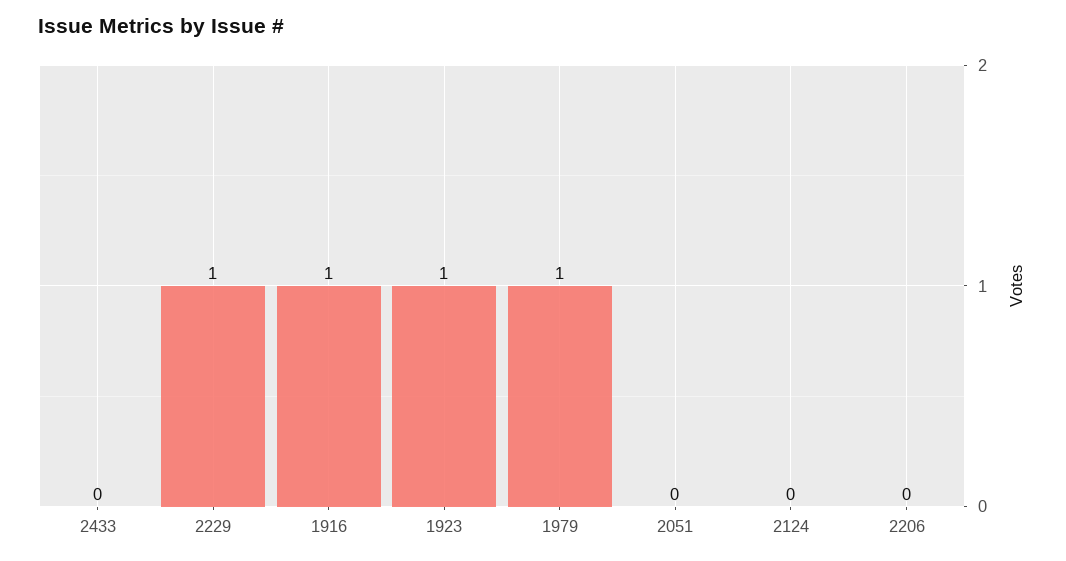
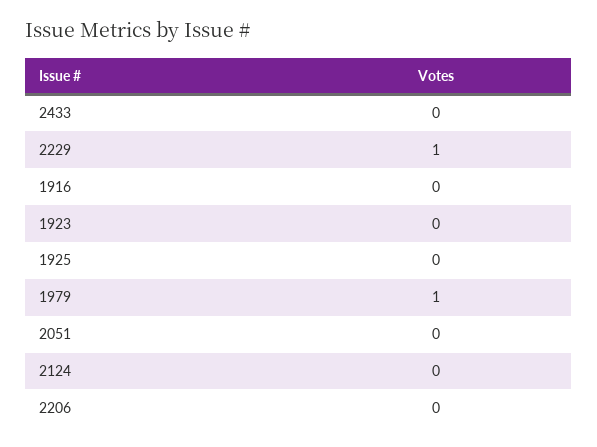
  {
    "2433": 0,
    "2229": 1,
-   "1916": 1,
+   "1916": 0,
-   "1923": 1,
+   "1923": 0,
    "1979": 1,
    "2051": 0,
    "2124": 0,
-   "2206": 0
+   "2206": 0,
+   "1925": 0
  }

